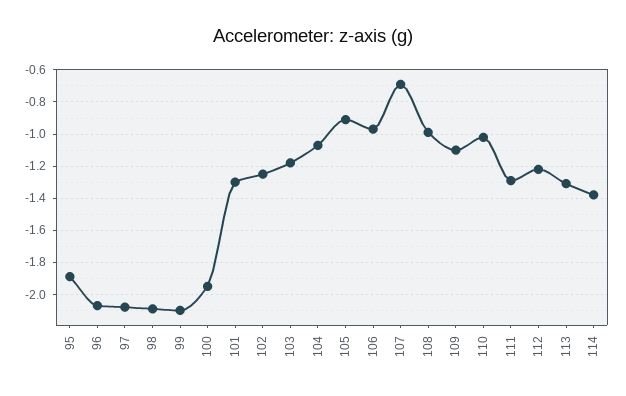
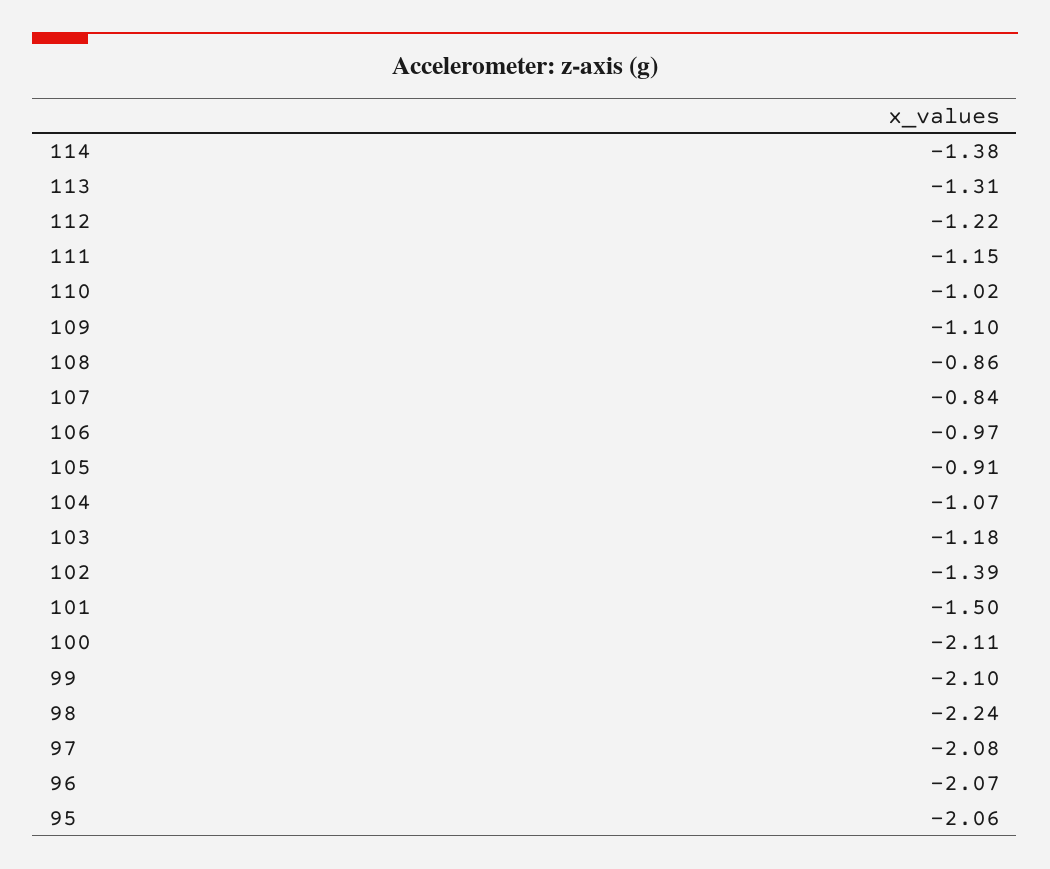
  {
-   "95": -1.9,
+   "95": -2.06,
    "96": -2.07,
    "97": -2.08,
-   "98": -2.1,
+   "98": -2.24,
    "99": -2.1,
-   "100": -1.95,
+   "100": -2.11,
-   "101": -1.3,
+   "101": -1.5,
-   "102": -1.25,
+   "102": -1.39,
    "103": -1.18,
    "104": -1.07,
    "105": -0.91,
    "106": -0.97,
-   "107": -0.7,
+   "107": -0.84,
-   "108": -1,
+   "108": -0.86,
    "109": -1.1,
    "110": -1.02,
-   "111": -1.3,
+   "111": -1.15,
    "112": -1.22,
    "113": -1.31,
    "114": -1.38
  }

